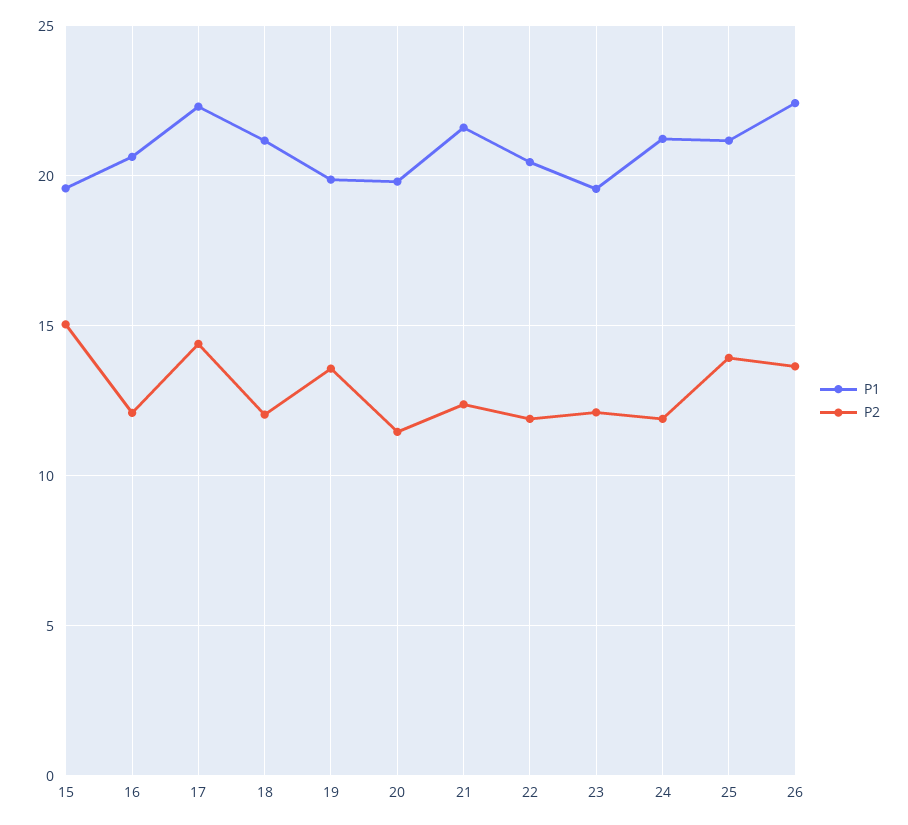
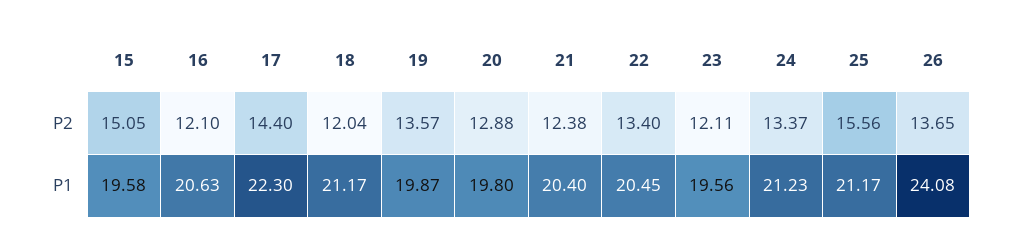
  {
    "P1": {
      "15": 19.58,
      "16": 20.63,
      "17": 22.3,
      "18": 21.17,
      "19": 19.87,
      "20": 19.8,
-     "21": 21.5,
+     "21": 20.4,
      "22": 20.45,
      "23": 19.56,
      "24": 21.23,
      "25": 21.17,
-     "26": 22.5
+     "26": 24.08
    },
    "P2": {
      "15": 15.05,
      "16": 12.1,
      "17": 14.4,
      "18": 12.04,
      "19": 13.57,
-     "20": 11.5,
+     "20": 12.88,
      "21": 12.38,
-     "22": 12,
+     "22": 13.4,
      "23": 12.11,
-     "24": 12,
+     "24": 13.37,
-     "25": 14,
+     "25": 15.56,
      "26": 13.65
    }
  }

